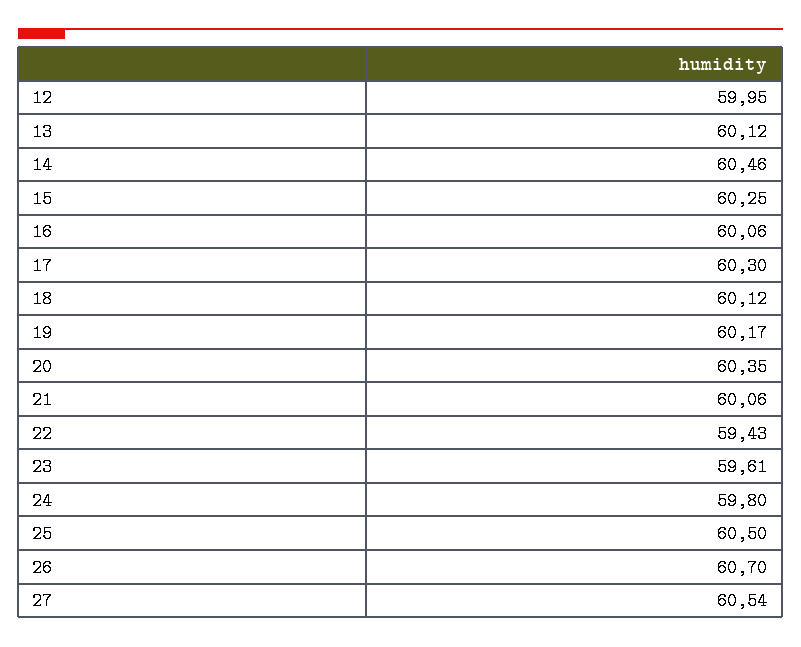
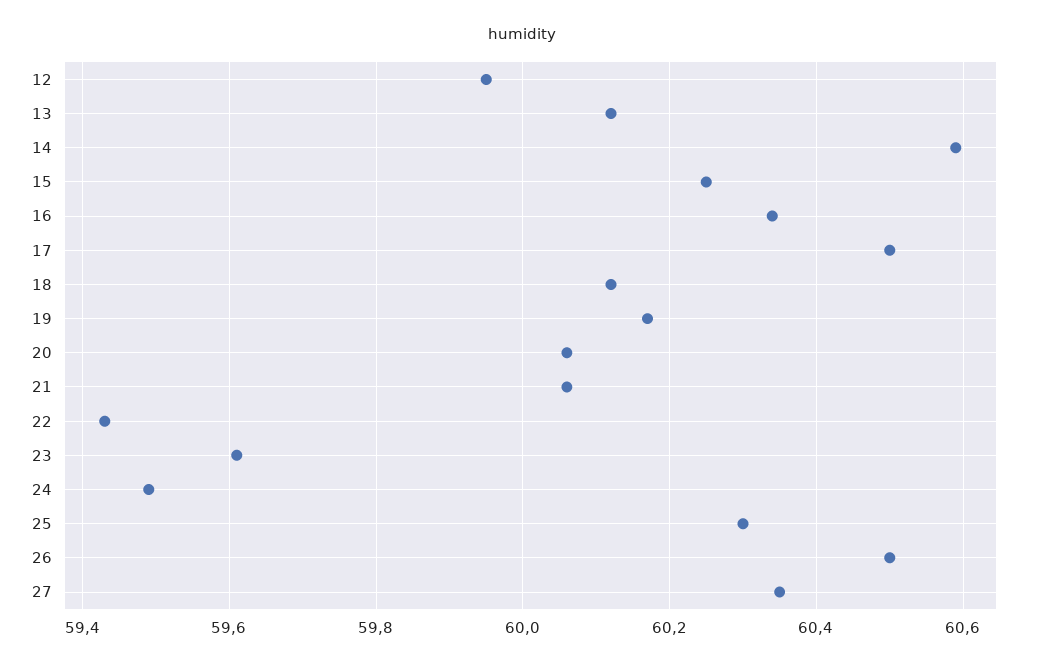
  {
    "12": 59.95,
    "13": 60.12,
-   "14": 60.46,
+   "14": 60.6,
    "15": 60.25,
-   "16": 60.06,
+   "16": 60.35,
-   "17": 60.3,
+   "17": 60.5,
    "18": 60.12,
    "19": 60.17,
-   "20": 60.35,
+   "20": 60.05,
    "21": 60.06,
    "22": 59.43,
    "23": 59.61,
-   "24": 59.8,
+   "24": 59.5,
-   "25": 60.5,
+   "25": 60.3,
-   "26": 60.7,
+   "26": 60.5,
-   "27": 60.54
+   "27": 60.35
  }

